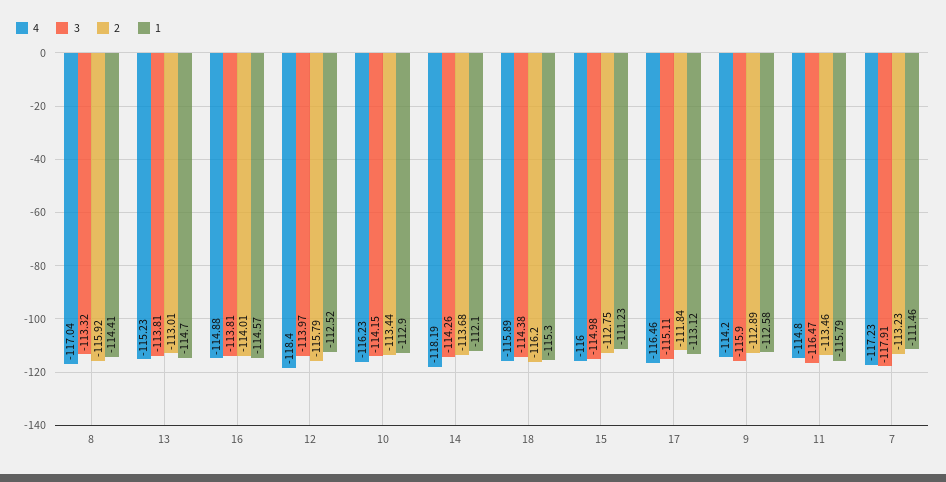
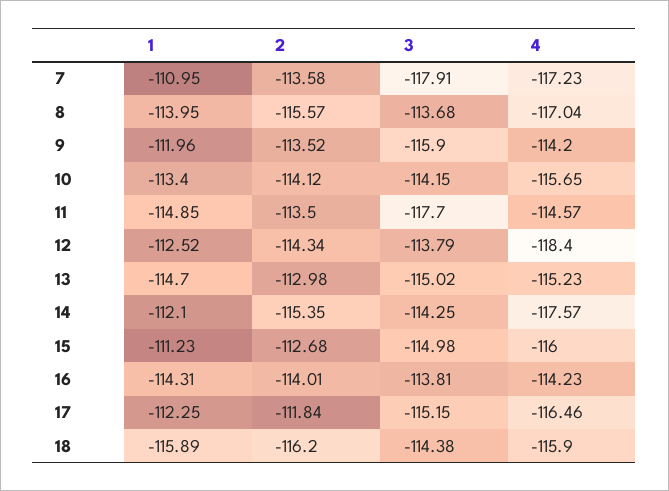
  {
    "4": {
      "8": -117.04,
      "13": -115.23,
-     "16": -114.88,
+     "16": -114.23,
      "12": -118.4,
-     "10": -116.23,
+     "10": -115.65,
-     "14": -118.19,
+     "14": -117.57,
-     "18": -115.89,
+     "18": -115.9,
      "15": -116,
      "17": -116.46,
      "9": -114.2,
-     "11": -114.8,
+     "11": -114.57,
      "7": -117.23
    },
    "3": {
-     "8": -113.32,
+     "8": -113.68,
-     "13": -113.81,
+     "13": -115.02,
      "16": -113.81,
-     "12": -113.97,
+     "12": -113.79,
      "10": -114.15,
-     "14": -114.26,
+     "14": -114.25,
      "18": -114.38,
      "15": -114.98,
-     "17": -115.11,
+     "17": -115.15,
      "9": -115.9,
-     "11": -116.47,
+     "11": -117.7,
      "7": -117.91
    },
    "2": {
-     "8": -115.92,
+     "8": -115.57,
-     "13": -113.01,
+     "13": -112.98,
      "16": -114.01,
-     "12": -115.79,
+     "12": -114.34,
-     "10": -113.44,
+     "10": -114.12,
-     "14": -113.68,
+     "14": -115.35,
      "18": -116.2,
-     "15": -112.75,
+     "15": -112.68,
      "17": -111.84,
-     "9": -112.89,
+     "9": -113.52,
-     "11": -113.46,
+     "11": -113.5,
-     "7": -113.23
+     "7": -113.58
    },
    "1": {
-     "8": -114.41,
+     "8": -113.95,
      "13": -114.7,
-     "16": -114.57,
+     "16": -114.31,
      "12": -112.52,
-     "10": -112.9,
+     "10": -113.4,
      "14": -112.1,
-     "18": -115.3,
+     "18": -115.89,
      "15": -111.23,
-     "17": -113.12,
+     "17": -112.25,
-     "9": -112.58,
+     "9": -111.96,
-     "11": -115.79,
+     "11": -114.85,
-     "7": -111.46
+     "7": -110.95
    }
  }

